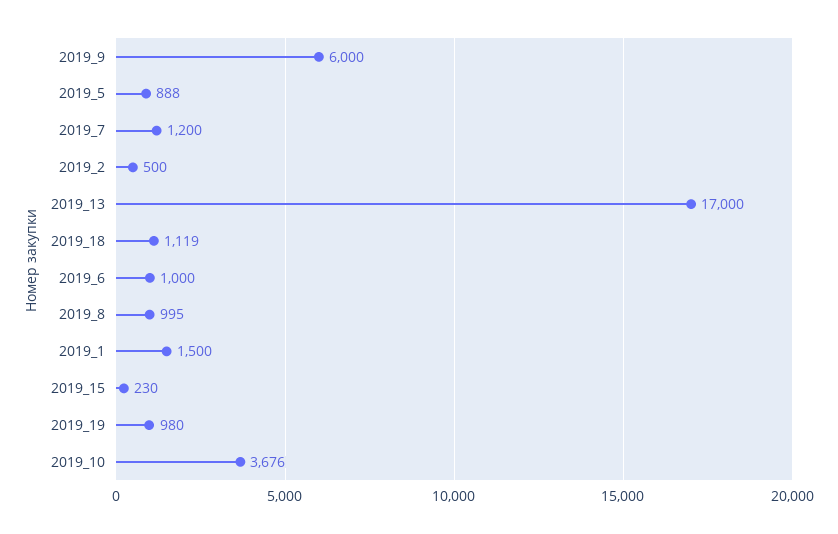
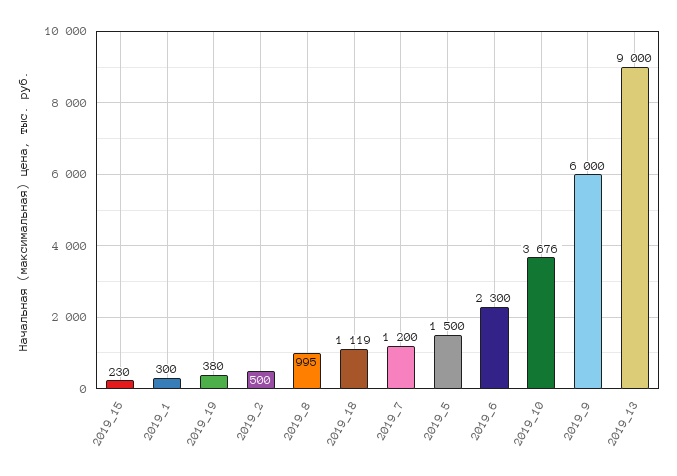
  {
    "2019_9": 6000,
-   "2019_5": 888,
+   "2019_5": 1500,
    "2019_7": 1200,
    "2019_2": 500,
-   "2019_13": 17000,
+   "2019_13": 9000,
    "2019_18": 1119,
-   "2019_6": 1000,
+   "2019_6": 2300,
    "2019_8": 995,
-   "2019_1": 1500,
+   "2019_1": 300,
    "2019_15": 230,
-   "2019_19": 980,
+   "2019_19": 380,
    "2019_10": 3676
  }

